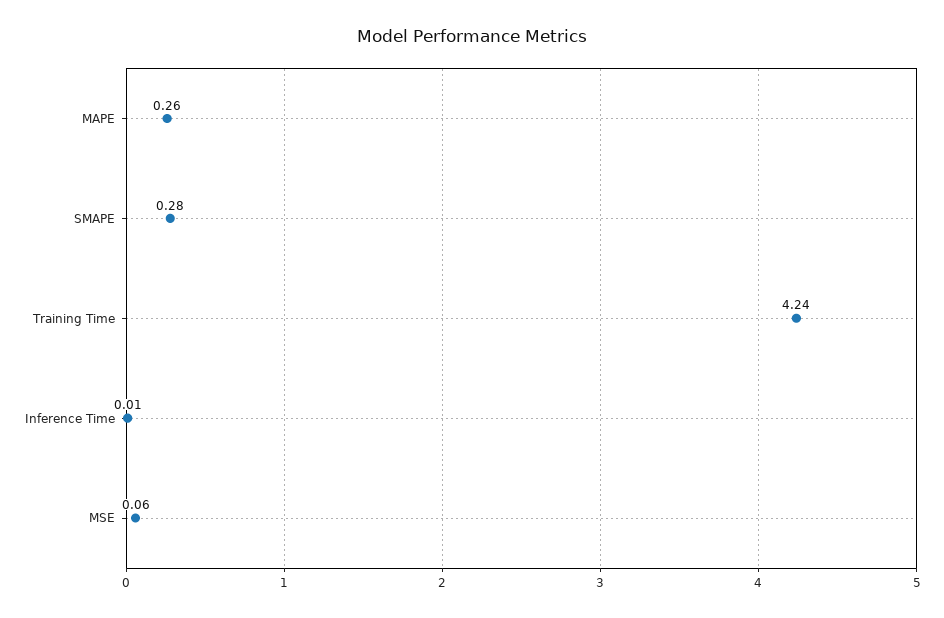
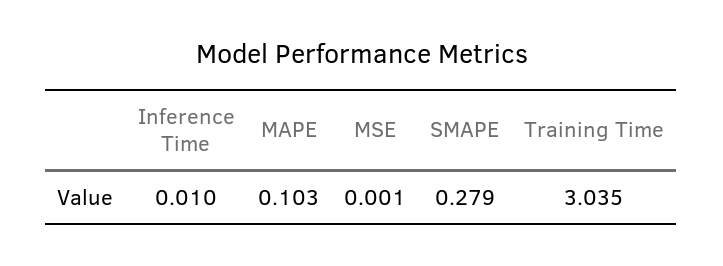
  {
-   "MAPE": 0.26,
+   "MAPE": 0.103,
    "SMAPE": 0.279,
-   "Training Time": 4.24,
+   "Training Time": 3.035,
    "Inference Time": 0.01,
-   "MSE": 0.06
+   "MSE": 0.001
  }

